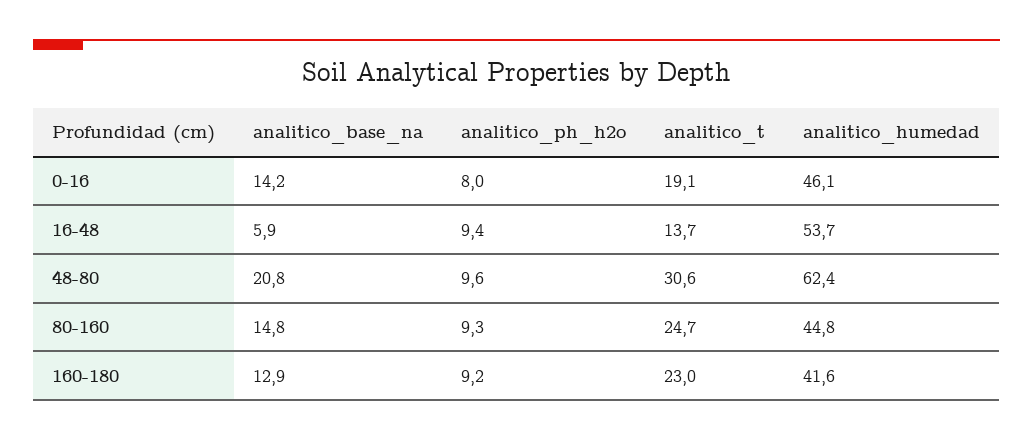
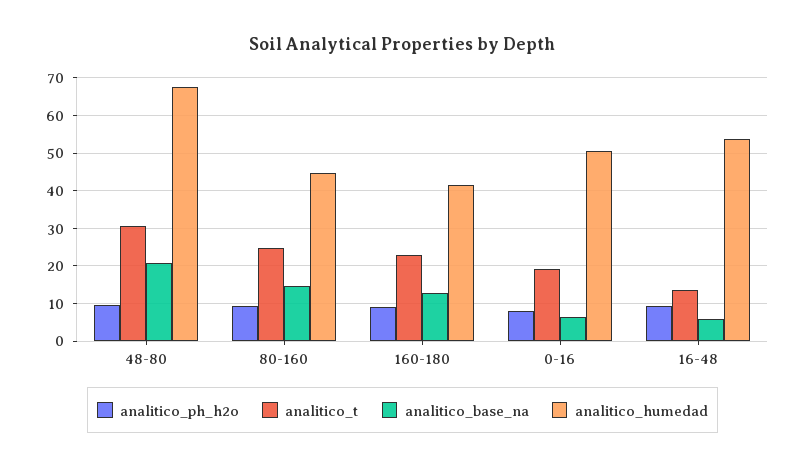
  {
    "analitico_base_na": {
-     "0-16": 14.2,
+     "0-16": 6,
      "16-48": 5.9,
      "48-80": 20.8,
      "80-160": 14.8,
      "160-180": 12.9
    },
    "analitico_ph_h2o": {
      "0-16": 8,
      "16-48": 9.4,
      "48-80": 9.6,
      "80-160": 9.3,
      "160-180": 9.2
    },
    "analitico_t": {
      "0-16": 19.1,
      "16-48": 13.7,
      "48-80": 30.6,
      "80-160": 24.7,
      "160-180": 23
    },
    "analitico_humedad": {
-     "0-16": 46.1,
+     "0-16": 50,
      "16-48": 53.7,
-     "48-80": 62.4,
+     "48-80": 68,
      "80-160": 44.8,
      "160-180": 41.6
    }
  }

